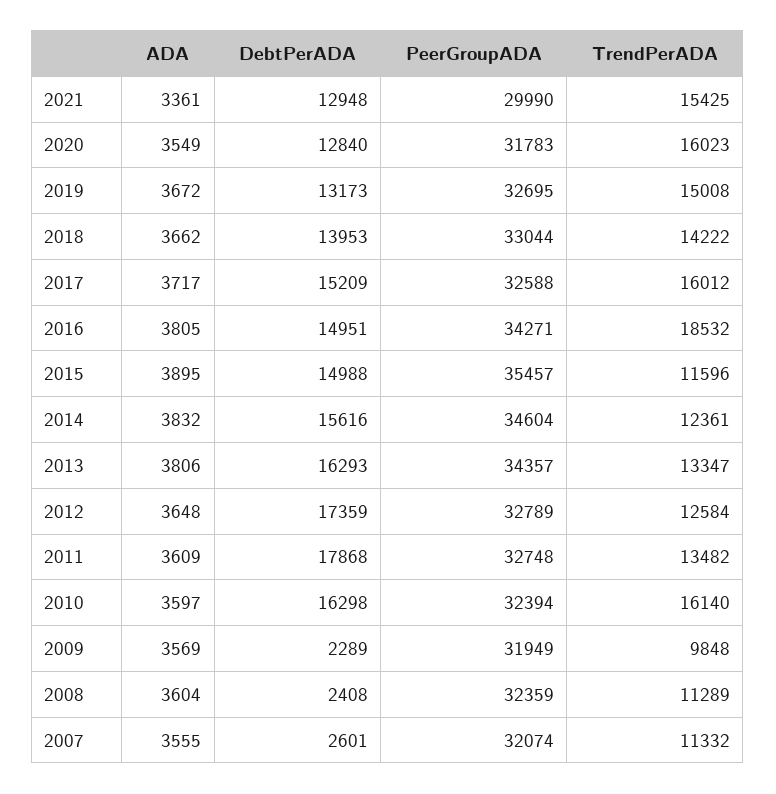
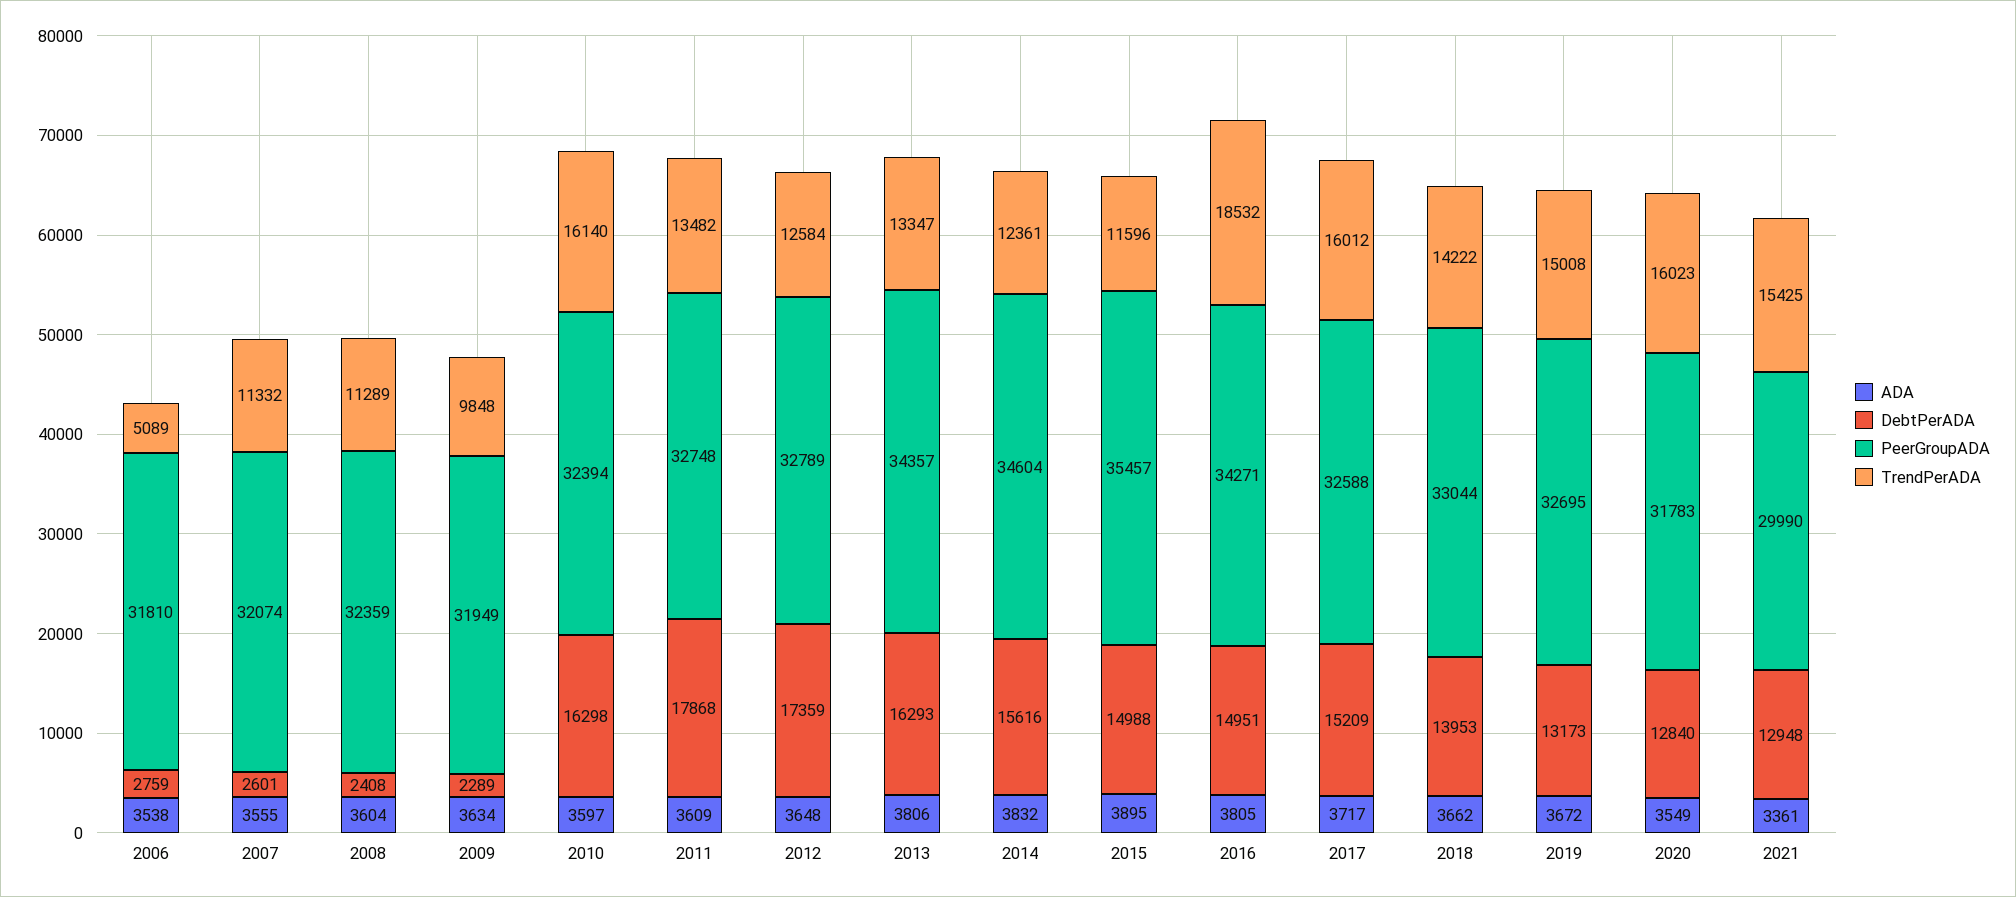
  {
    "ADA": {
      "2021": 3361,
      "2020": 3549,
      "2019": 3672,
      "2018": 3662,
      "2017": 3717,
      "2016": 3805,
      "2015": 3895,
      "2014": 3832,
      "2013": 3806,
      "2012": 3648,
      "2011": 3609,
      "2010": 3597,
-     "2009": 3569,
+     "2009": 3634,
      "2008": 3604,
-     "2007": 3555
+     "2007": 3555,
+     "2006": 3538
    },
    "DebtPerADA": {
      "2021": 12948,
      "2020": 12840,
      "2019": 13173,
      "2018": 13953,
      "2017": 15209,
      "2016": 14951,
      "2015": 14988,
      "2014": 15616,
      "2013": 16293,
      "2012": 17359,
      "2011": 17868,
      "2010": 16298,
      "2009": 2289,
      "2008": 2408,
-     "2007": 2601
+     "2007": 2601,
+     "2006": 2759
    },
    "PeerGroupADA": {
      "2021": 29990,
      "2020": 31783,
      "2019": 32695,
      "2018": 33044,
      "2017": 32588,
      "2016": 34271,
      "2015": 35457,
      "2014": 34604,
      "2013": 34357,
      "2012": 32789,
      "2011": 32748,
      "2010": 32394,
      "2009": 31949,
      "2008": 32359,
-     "2007": 32074
+     "2007": 32074,
+     "2006": 31810
    },
    "TrendPerADA": {
      "2021": 15425,
      "2020": 16023,
      "2019": 15008,
      "2018": 14222,
      "2017": 16012,
      "2016": 18532,
      "2015": 11596,
      "2014": 12361,
      "2013": 13347,
      "2012": 12584,
      "2011": 13482,
      "2010": 16140,
      "2009": 9848,
      "2008": 11289,
-     "2007": 11332
+     "2007": 11332,
+     "2006": 5089
    }
  }

